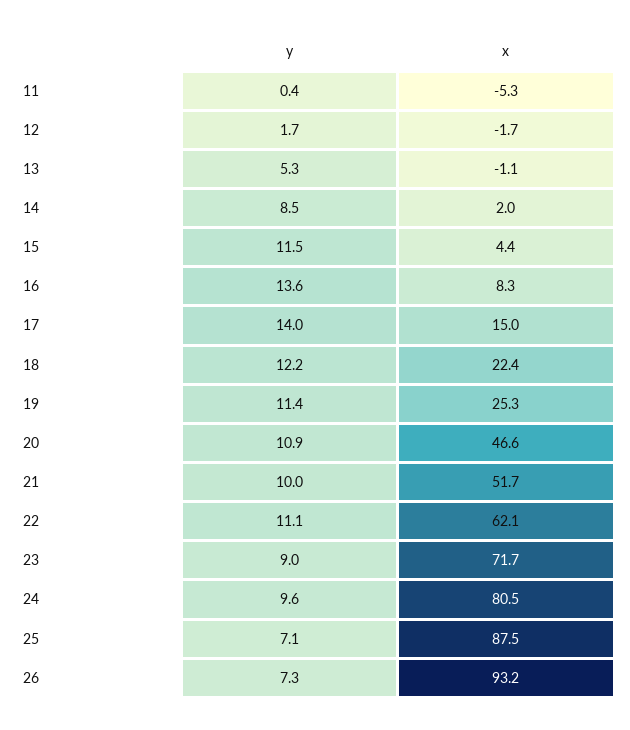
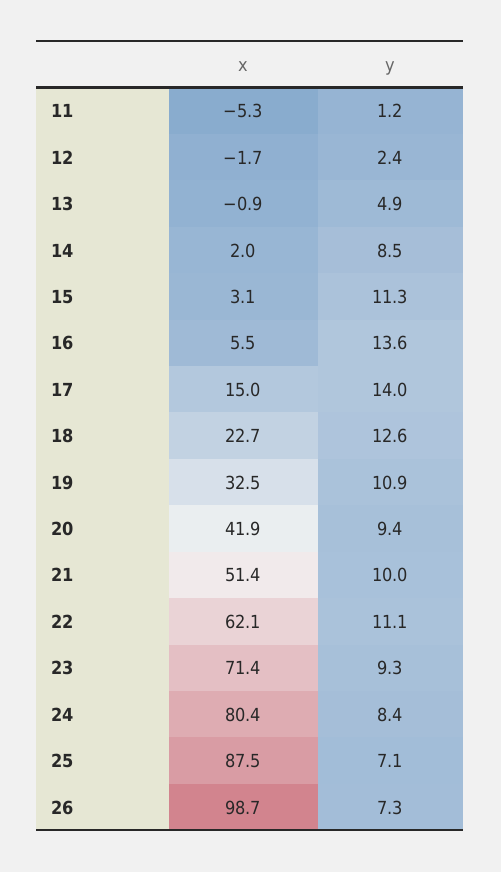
  {
    "y": {
-     "11": 0.4,
+     "11": 1.2,
-     "12": 1.7,
+     "12": 2.4,
-     "13": 5.3,
+     "13": 4.9,
      "14": 8.5,
-     "15": 11.5,
+     "15": 11.3,
      "16": 13.6,
      "17": 14,
-     "18": 12.2,
+     "18": 12.6,
-     "19": 11.4,
+     "19": 10.9,
-     "20": 10.9,
+     "20": 9.4,
      "21": 10,
      "22": 11.1,
-     "23": 9,
+     "23": 9.3,
-     "24": 9.6,
+     "24": 8.4,
      "25": 7.1,
      "26": 7.3
    },
    "x": {
      "11": -5.3,
      "12": -1.7,
-     "13": -1.1,
+     "13": -0.9,
      "14": 2,
-     "15": 4.4,
+     "15": 3.1,
-     "16": 8.3,
+     "16": 5.5,
      "17": 15,
-     "18": 22.4,
+     "18": 22.7,
-     "19": 25.3,
+     "19": 32.5,
-     "20": 46.6,
+     "20": 41.9,
-     "21": 51.7,
+     "21": 51.4,
      "22": 62.1,
-     "23": 71.7,
+     "23": 71.4,
-     "24": 80.5,
+     "24": 80.4,
      "25": 87.5,
-     "26": 93.2
+     "26": 98.7
    }
  }

